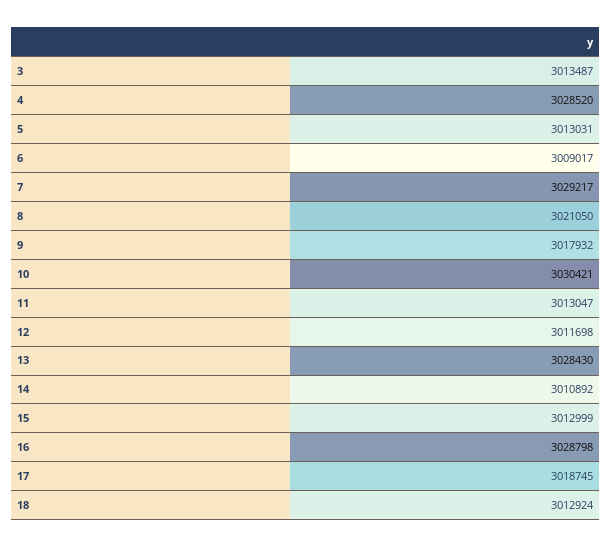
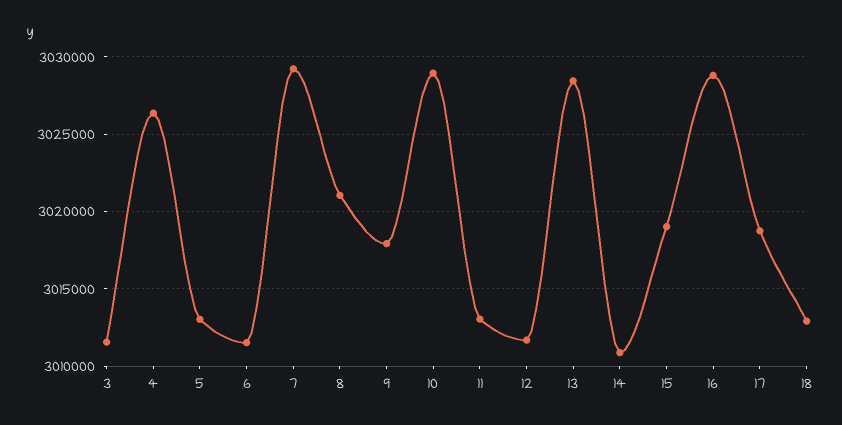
  {
-   "3": 3013487,
+   "3": 3011500,
-   "4": 3028520,
+   "4": 3026500,
    "5": 3013031,
-   "6": 3009017,
+   "6": 3011500,
    "7": 3029217,
    "8": 3021050,
    "9": 3017932,
-   "10": 3030421,
+   "10": 3029000,
    "11": 3013047,
    "12": 3011698,
    "13": 3028430,
    "14": 3010892,
-   "15": 3012999,
+   "15": 3019000,
    "16": 3028798,
    "17": 3018745,
    "18": 3012924
  }

